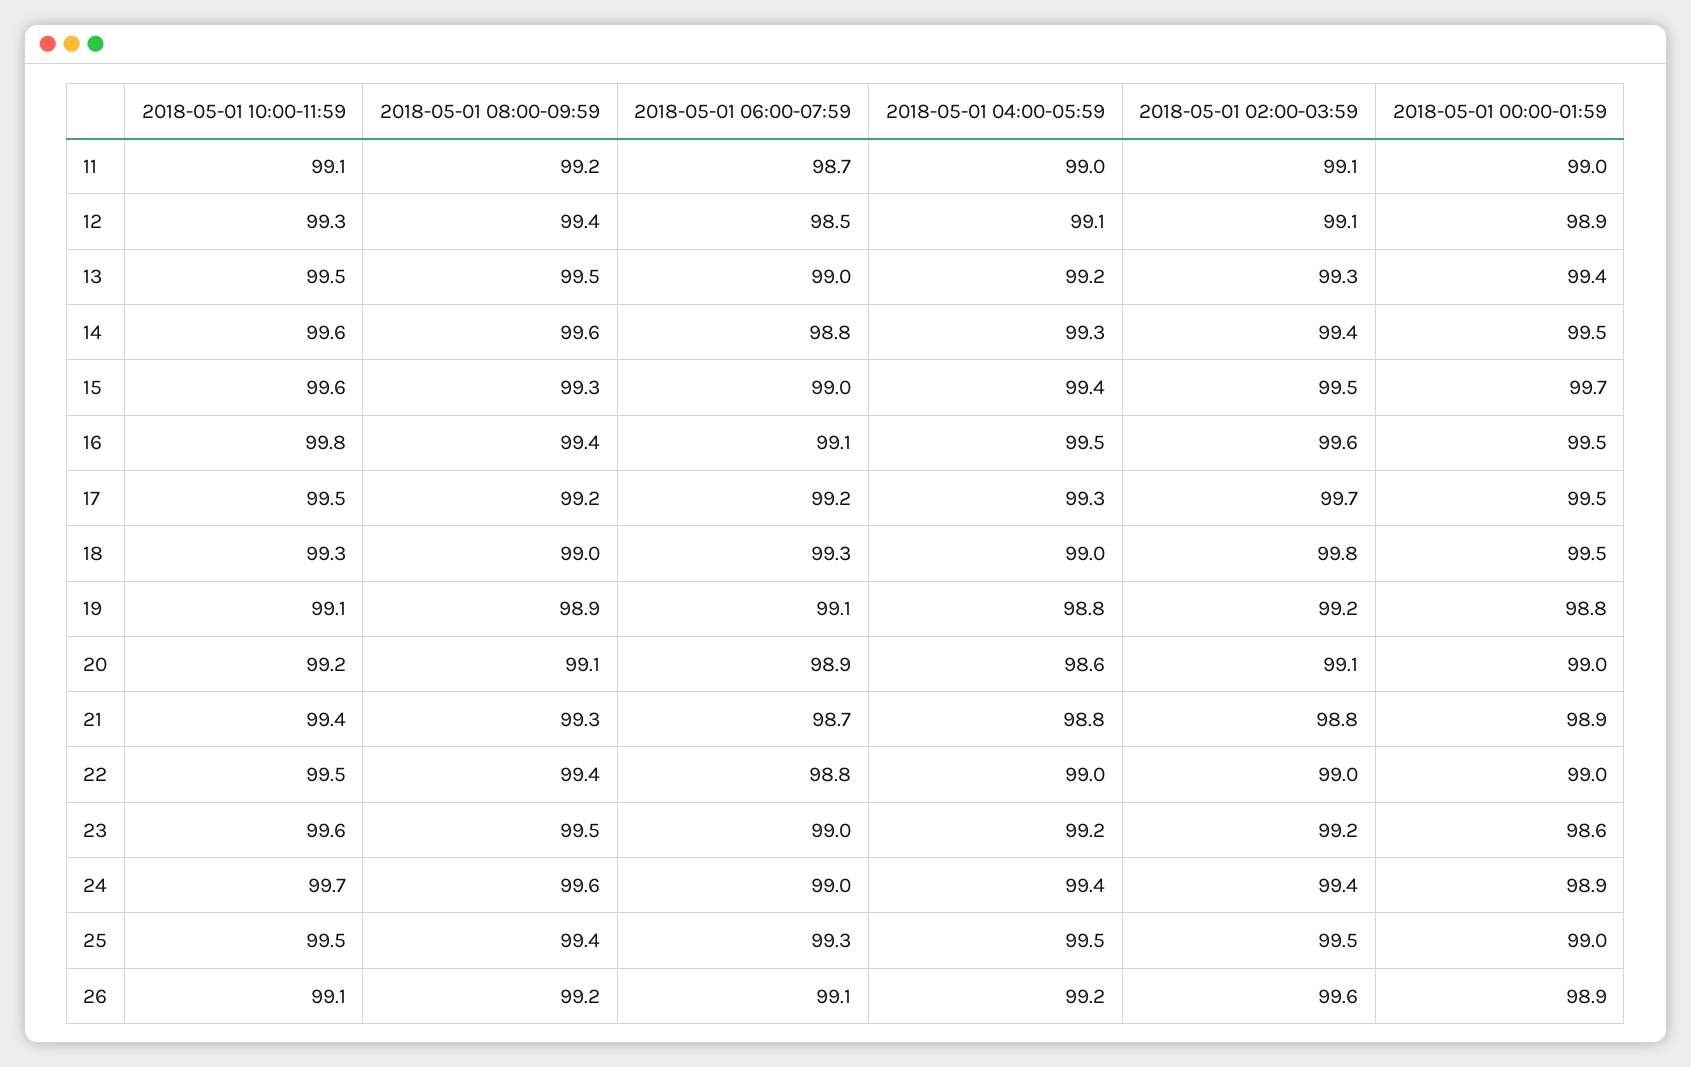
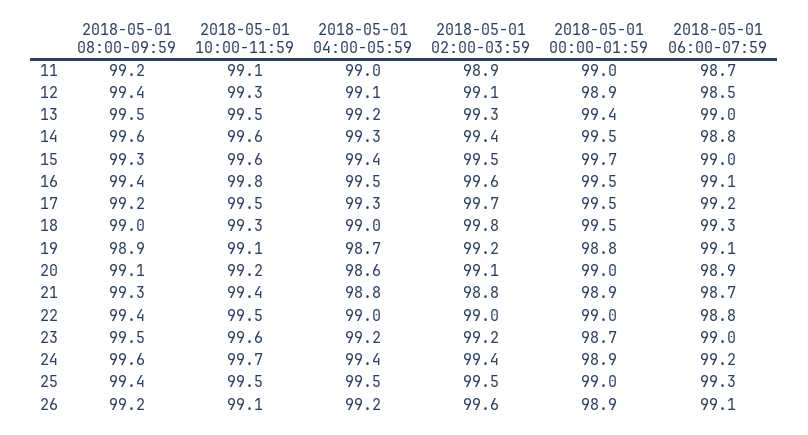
  {
    "2018-05-01 10:00-11:59": {
      "11": 99.1,
      "12": 99.3,
      "13": 99.5,
      "14": 99.6,
      "15": 99.6,
      "16": 99.8,
      "17": 99.5,
      "18": 99.3,
      "19": 99.1,
      "20": 99.2,
      "21": 99.4,
      "22": 99.5,
      "23": 99.6,
      "24": 99.7,
      "25": 99.5,
      "26": 99.1
    },
    "2018-05-01 08:00-09:59": {
      "11": 99.2,
      "12": 99.4,
      "13": 99.5,
      "14": 99.6,
      "15": 99.3,
      "16": 99.4,
      "17": 99.2,
      "18": 99,
      "19": 98.9,
      "20": 99.1,
      "21": 99.3,
      "22": 99.4,
      "23": 99.5,
      "24": 99.6,
      "25": 99.4,
      "26": 99.2
    },
    "2018-05-01 06:00-07:59": {
      "11": 98.7,
      "12": 98.5,
      "13": 99,
      "14": 98.8,
      "15": 99,
      "16": 99.1,
      "17": 99.2,
      "18": 99.3,
      "19": 99.1,
      "20": 98.9,
      "21": 98.7,
      "22": 98.8,
      "23": 99,
-     "24": 99,
+     "24": 99.2,
      "25": 99.3,
      "26": 99.1
    },
    "2018-05-01 04:00-05:59": {
      "11": 99,
      "12": 99.1,
      "13": 99.2,
      "14": 99.3,
      "15": 99.4,
      "16": 99.5,
      "17": 99.3,
      "18": 99,
-     "19": 98.8,
+     "19": 98.7,
      "20": 98.6,
      "21": 98.8,
      "22": 99,
      "23": 99.2,
      "24": 99.4,
      "25": 99.5,
      "26": 99.2
    },
    "2018-05-01 02:00-03:59": {
-     "11": 99.1,
+     "11": 98.9,
      "12": 99.1,
      "13": 99.3,
      "14": 99.4,
      "15": 99.5,
      "16": 99.6,
      "17": 99.7,
      "18": 99.8,
      "19": 99.2,
      "20": 99.1,
      "21": 98.8,
      "22": 99,
      "23": 99.2,
      "24": 99.4,
      "25": 99.5,
      "26": 99.6
    },
    "2018-05-01 00:00-01:59": {
      "11": 99,
      "12": 98.9,
      "13": 99.4,
      "14": 99.5,
      "15": 99.7,
      "16": 99.5,
      "17": 99.5,
      "18": 99.5,
      "19": 98.8,
      "20": 99,
      "21": 98.9,
      "22": 99,
-     "23": 98.6,
+     "23": 98.7,
      "24": 98.9,
      "25": 99,
      "26": 98.9
    }
  }

